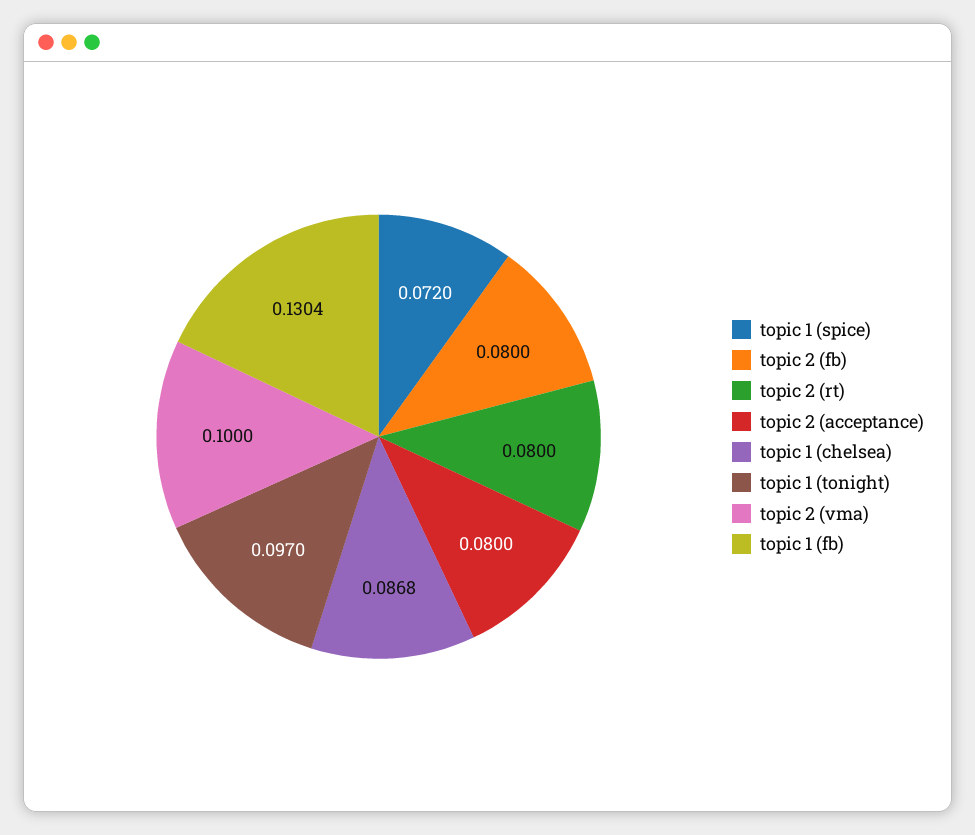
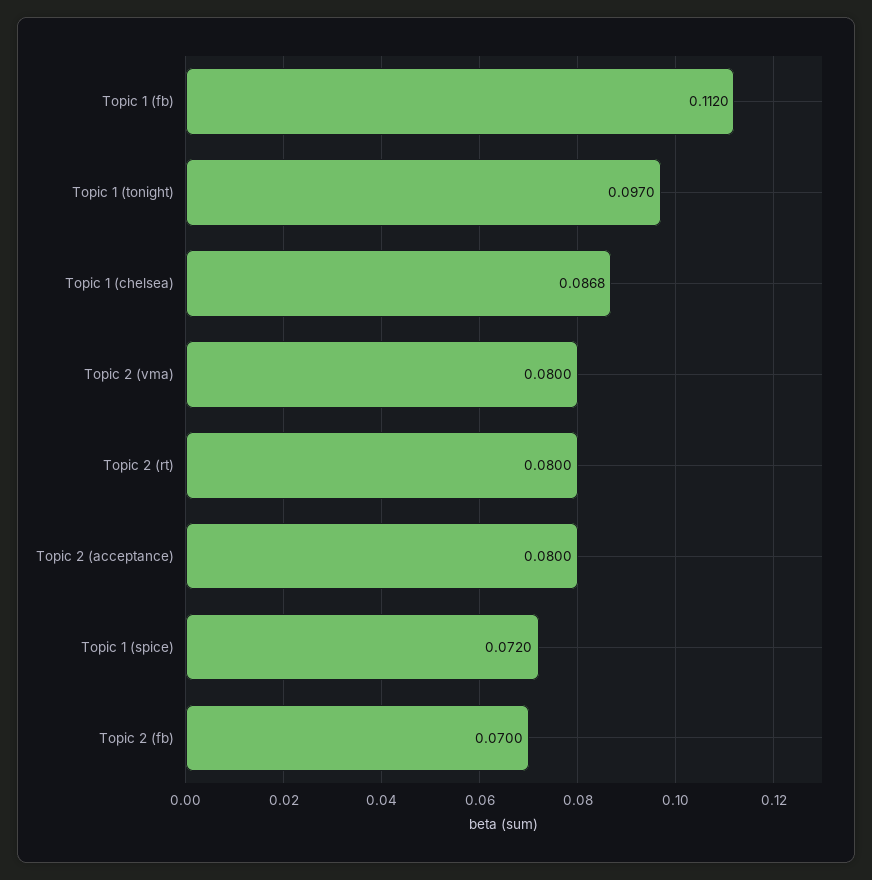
  {
    "topic 1 (spice)": 0.072,
-   "topic 2 (fb)": 0.08,
+   "topic 2 (fb)": 0.07,
    "topic 2 (rt)": 0.08,
    "topic 2 (acceptance)": 0.08,
    "topic 1 (chelsea)": 0.0868,
    "topic 1 (tonight)": 0.097,
-   "topic 2 (vma)": 0.1,
+   "topic 2 (vma)": 0.08,
-   "topic 1 (fb)": 0.1304
+   "topic 1 (fb)": 0.112
  }

